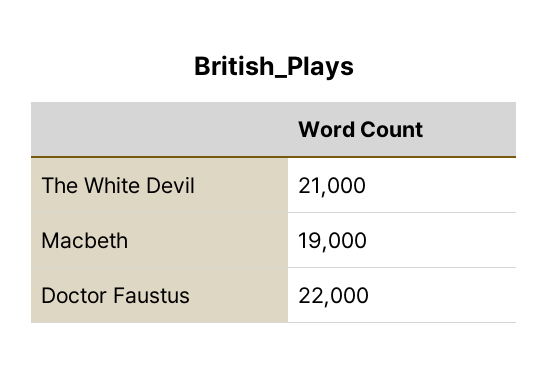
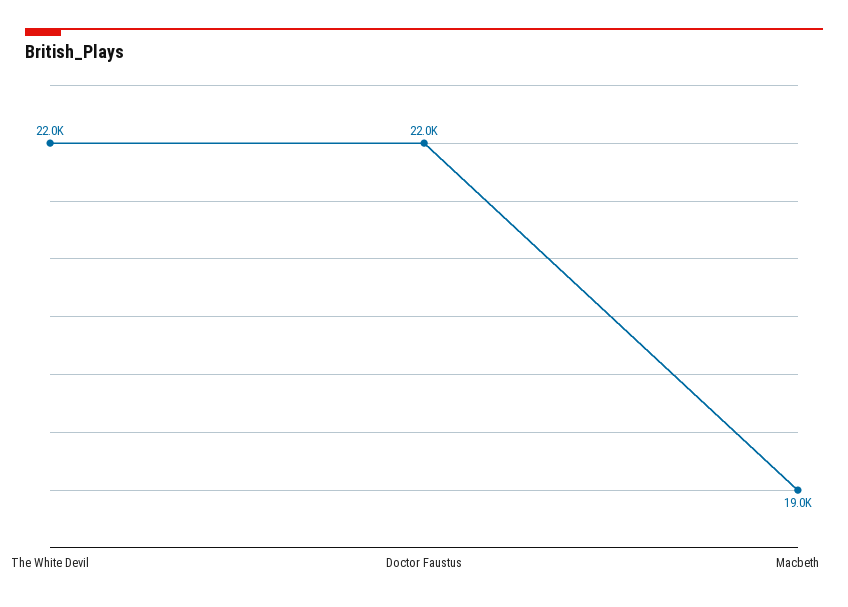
  {
-   "The White Devil": 21000,
+   "The White Devil": 22000,
    "Macbeth": 19000,
    "Doctor Faustus": 22000
  }

